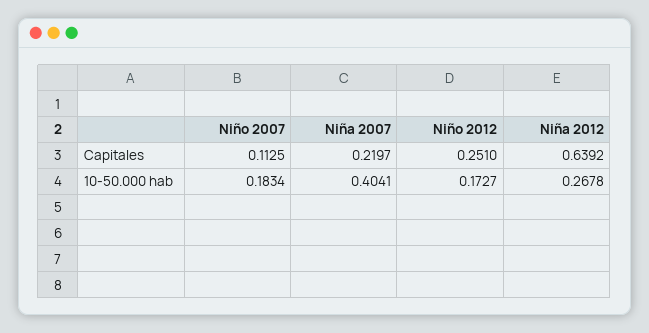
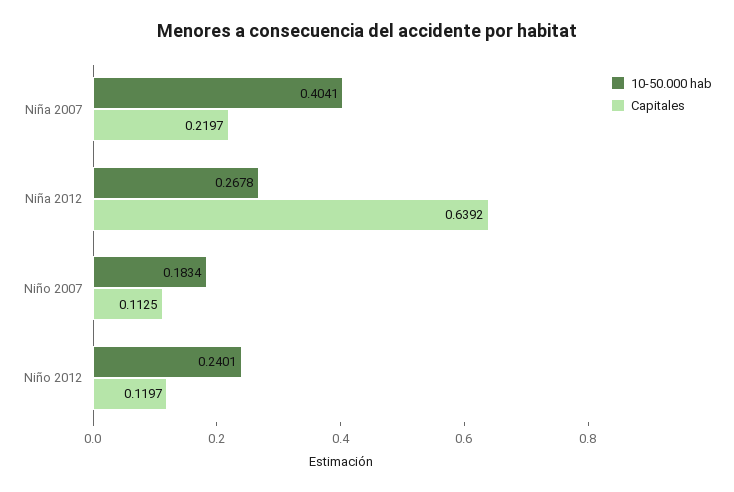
  {
    "Capitales": {
      "Niño 2007": 0.1125,
      "Niña 2007": 0.2197,
-     "Niño 2012": 0.251,
+     "Niño 2012": 0.1197,
      "Niña 2012": 0.6392
    },
    "10-50.000 hab": {
      "Niño 2007": 0.1834,
      "Niña 2007": 0.4041,
-     "Niño 2012": 0.1727,
+     "Niño 2012": 0.2401,
      "Niña 2012": 0.2678
    }
  }

